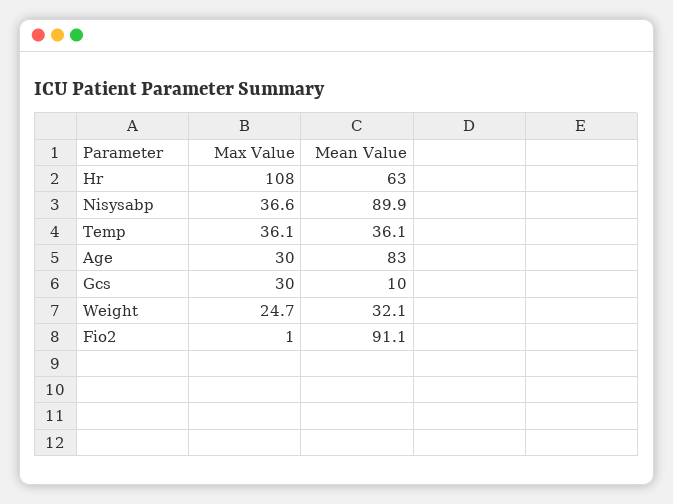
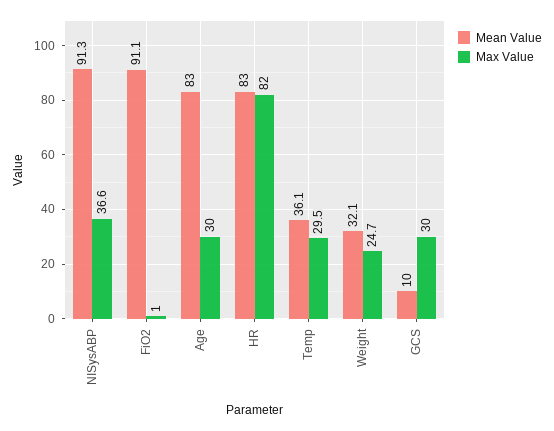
  {
    "Max Value": {
-     "Hr": 108,
+     "Hr": 82,
      "Nisysabp": 36.6,
-     "Temp": 36.1,
+     "Temp": 29.5,
      "Age": 30,
      "Gcs": 30,
      "Weight": 24.7,
      "Fio2": 1
    },
    "Mean Value": {
-     "Hr": 63,
+     "Hr": 83,
-     "Nisysabp": 89.9,
+     "Nisysabp": 91.3,
      "Temp": 36.1,
      "Age": 83,
      "Gcs": 10,
      "Weight": 32.1,
      "Fio2": 91.1
    }
  }

